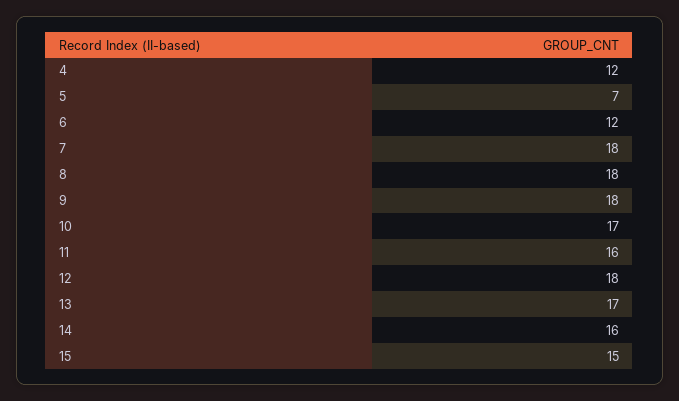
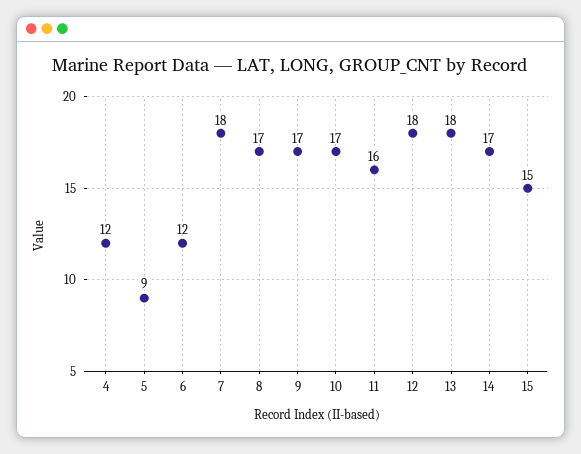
  {
    "4": 12,
-   "5": 7,
+   "5": 9,
    "6": 12,
    "7": 18,
-   "8": 18,
+   "8": 17,
-   "9": 18,
+   "9": 17,
    "10": 17,
    "11": 16,
    "12": 18,
-   "13": 17,
+   "13": 18,
-   "14": 16,
+   "14": 17,
    "15": 15
  }

